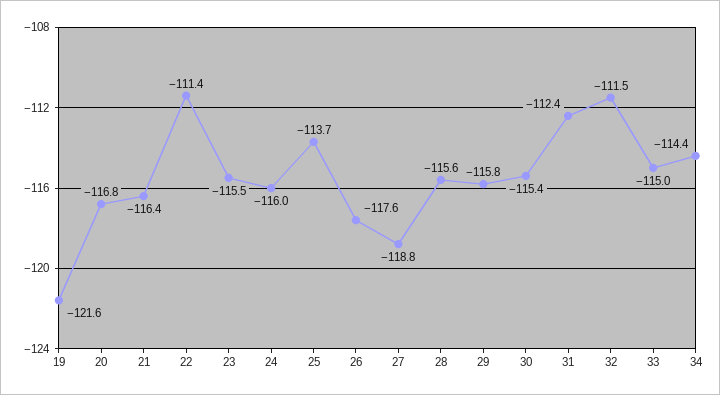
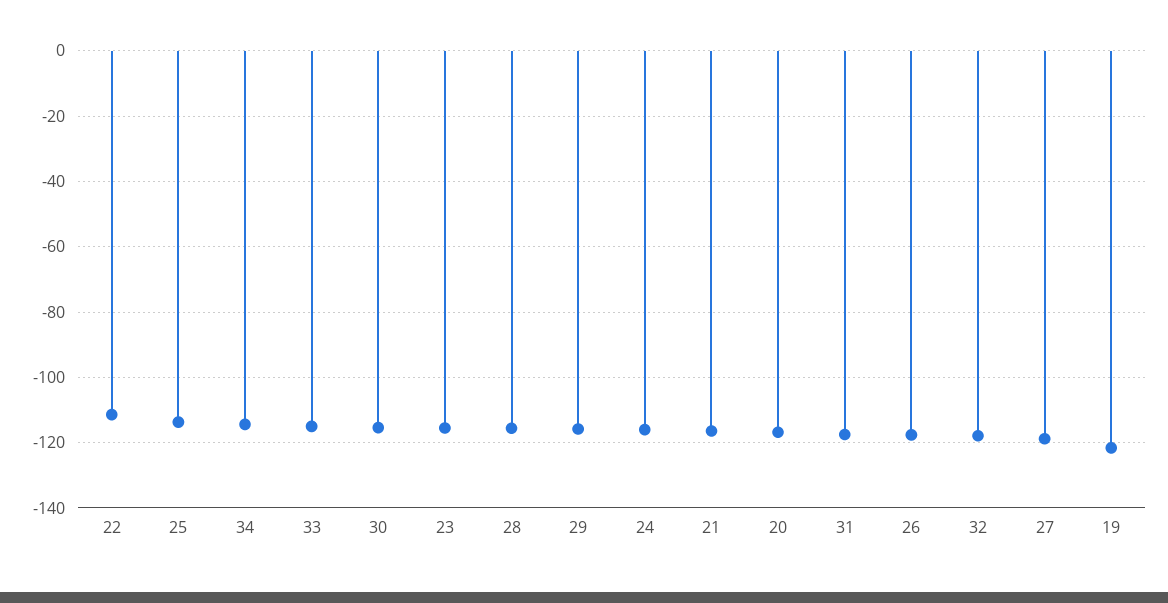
  {
    "19": -121.6,
    "20": -116.8,
    "21": -116.4,
    "22": -111.4,
    "23": -115.5,
    "24": -116,
    "25": -113.7,
    "26": -117.6,
    "27": -118.8,
    "28": -115.6,
    "29": -115.8,
    "30": -115.4,
-   "31": -112.4,
+   "31": -118,
-   "32": -111.5,
+   "32": -118,
    "33": -115,
    "34": -114.4
  }

